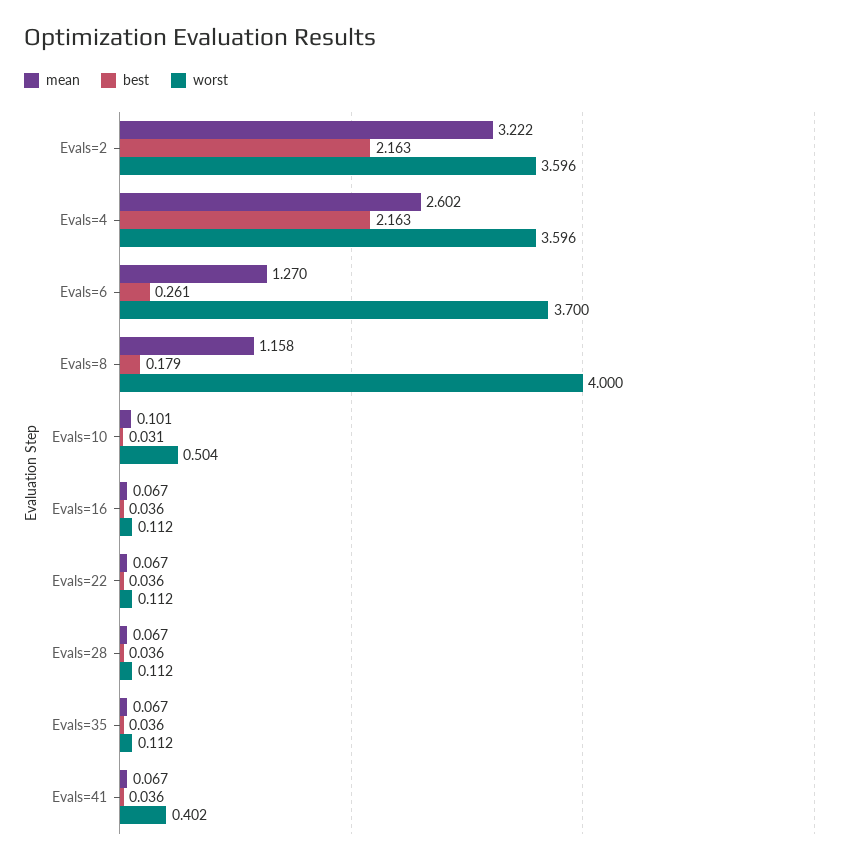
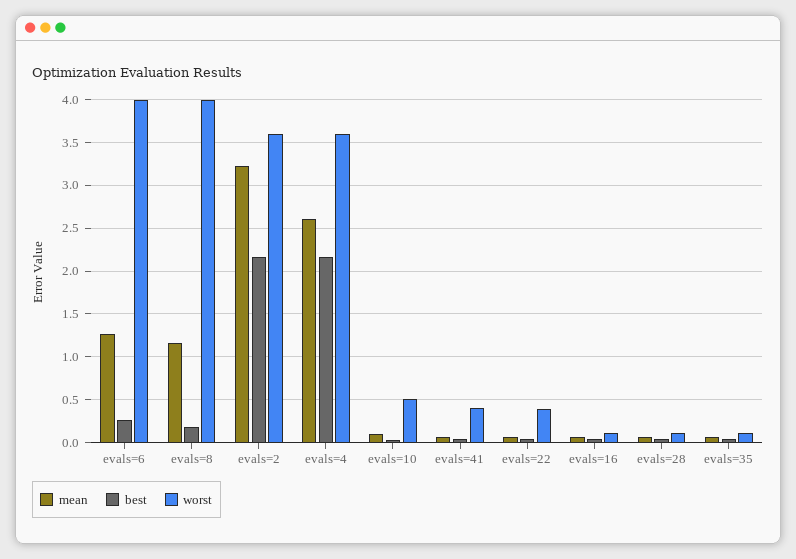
  {
    "mean": {
      "Evals=2": 3.222,
      "Evals=4": 2.602,
      "Evals=6": 1.27,
      "Evals=8": 1.158,
      "Evals=10": 0.101,
      "Evals=16": 0.067,
      "Evals=22": 0.067,
      "Evals=28": 0.067,
      "Evals=35": 0.067,
      "Evals=41": 0.067
    },
    "best": {
      "Evals=2": 2.163,
      "Evals=4": 2.163,
      "Evals=6": 0.261,
      "Evals=8": 0.179,
      "Evals=10": 0.031,
      "Evals=16": 0.036,
      "Evals=22": 0.036,
      "Evals=28": 0.036,
      "Evals=35": 0.036,
      "Evals=41": 0.036
    },
    "worst": {
      "Evals=2": 3.596,
      "Evals=4": 3.596,
-     "Evals=6": 3.7,
+     "Evals=6": 4,
      "Evals=8": 4,
      "Evals=10": 0.504,
      "Evals=16": 0.112,
-     "Evals=22": 0.112,
+     "Evals=22": 0.4,
      "Evals=28": 0.112,
      "Evals=35": 0.112,
      "Evals=41": 0.402
    }
  }

